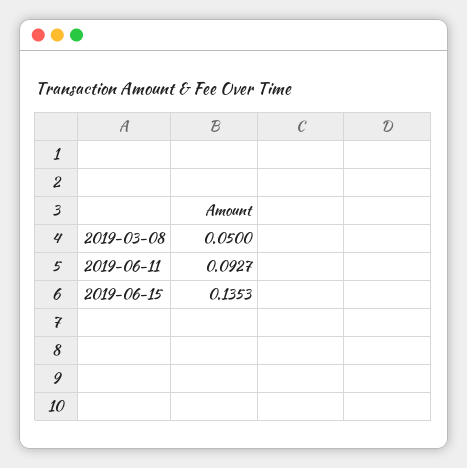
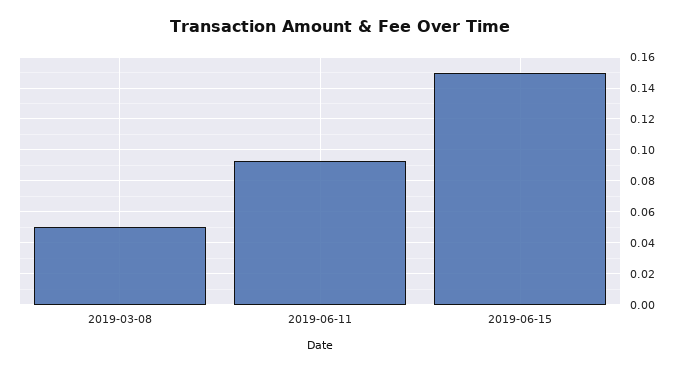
  {
    "2019-03-08": 0.05,
    "2019-06-11": 0.0927,
-   "2019-06-15": 0.1353
+   "2019-06-15": 0.15
  }

